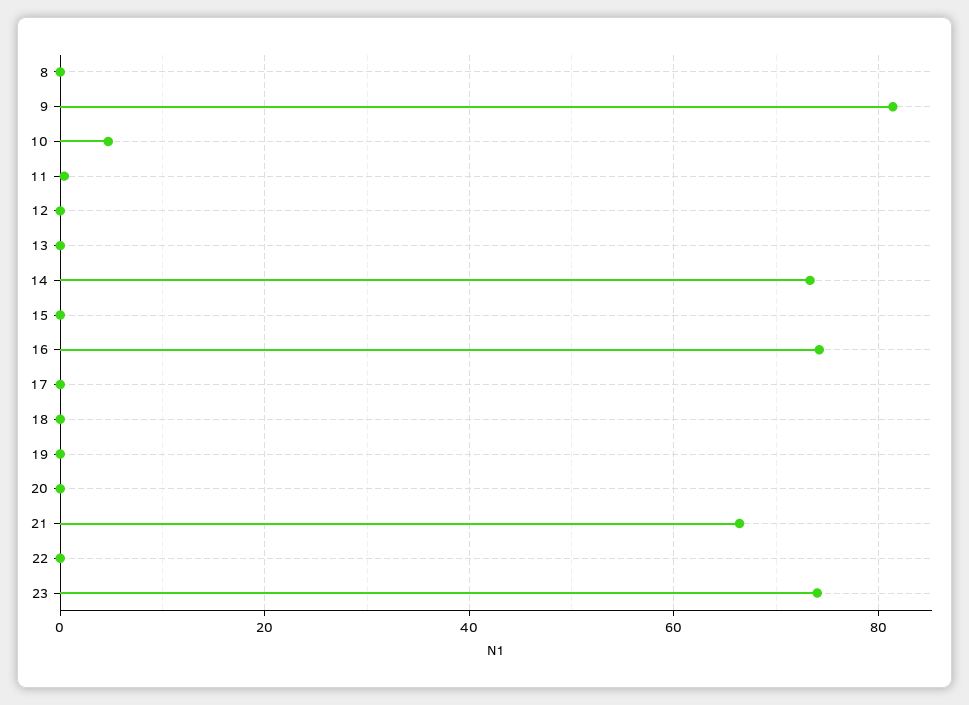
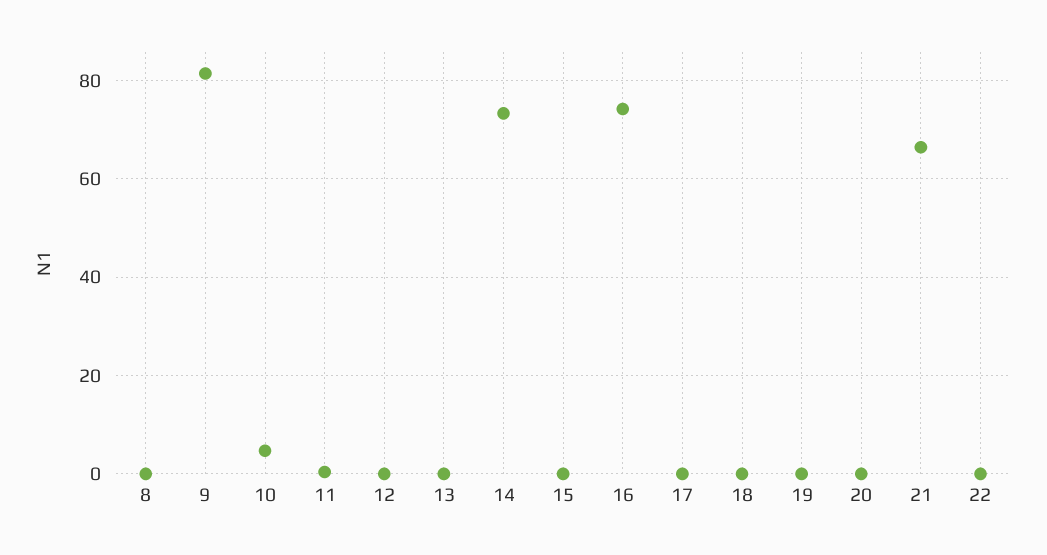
  {
    "8": 0,
    "9": 82,
    "10": 4,
    "11": 0,
    "12": 0,
    "13": 0,
    "14": 74,
    "15": 0,
    "16": 74,
    "17": 0,
    "18": 0,
    "19": 0,
    "20": 0,
    "21": 66,
-   "22": 0,
+   "22": 0
-   "23": 74
  }

